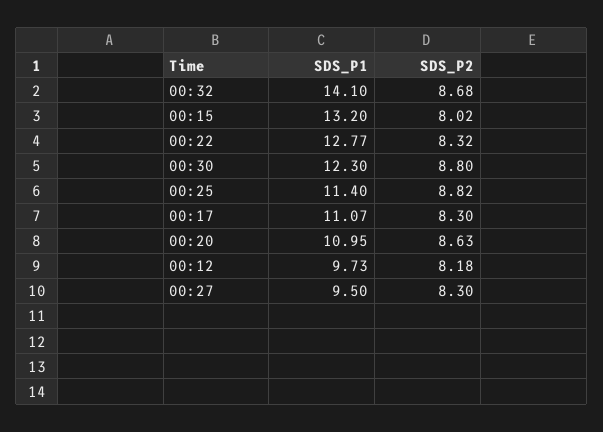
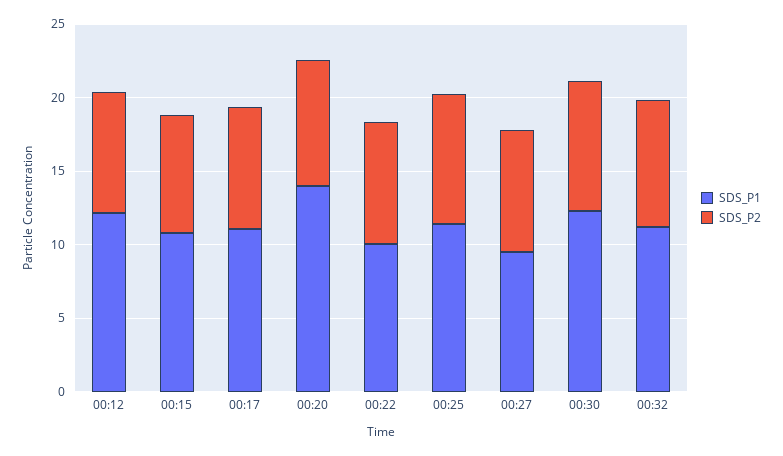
  {
    "SDS_P1": {
-     "00:32": 14.1,
+     "00:32": 11,
-     "00:15": 13.2,
+     "00:15": 11,
-     "00:22": 12.77,
+     "00:22": 10,
      "00:30": 12.3,
      "00:25": 11.4,
      "00:17": 11.07,
-     "00:20": 10.95,
+     "00:20": 14,
-     "00:12": 9.73,
+     "00:12": 12,
      "00:27": 9.5
    },
    "SDS_P2": {
      "00:32": 8.68,
      "00:15": 8.02,
      "00:22": 8.32,
      "00:30": 8.8,
      "00:25": 8.82,
      "00:17": 8.3,
      "00:20": 8.63,
      "00:12": 8.18,
      "00:27": 8.3
    }
  }

